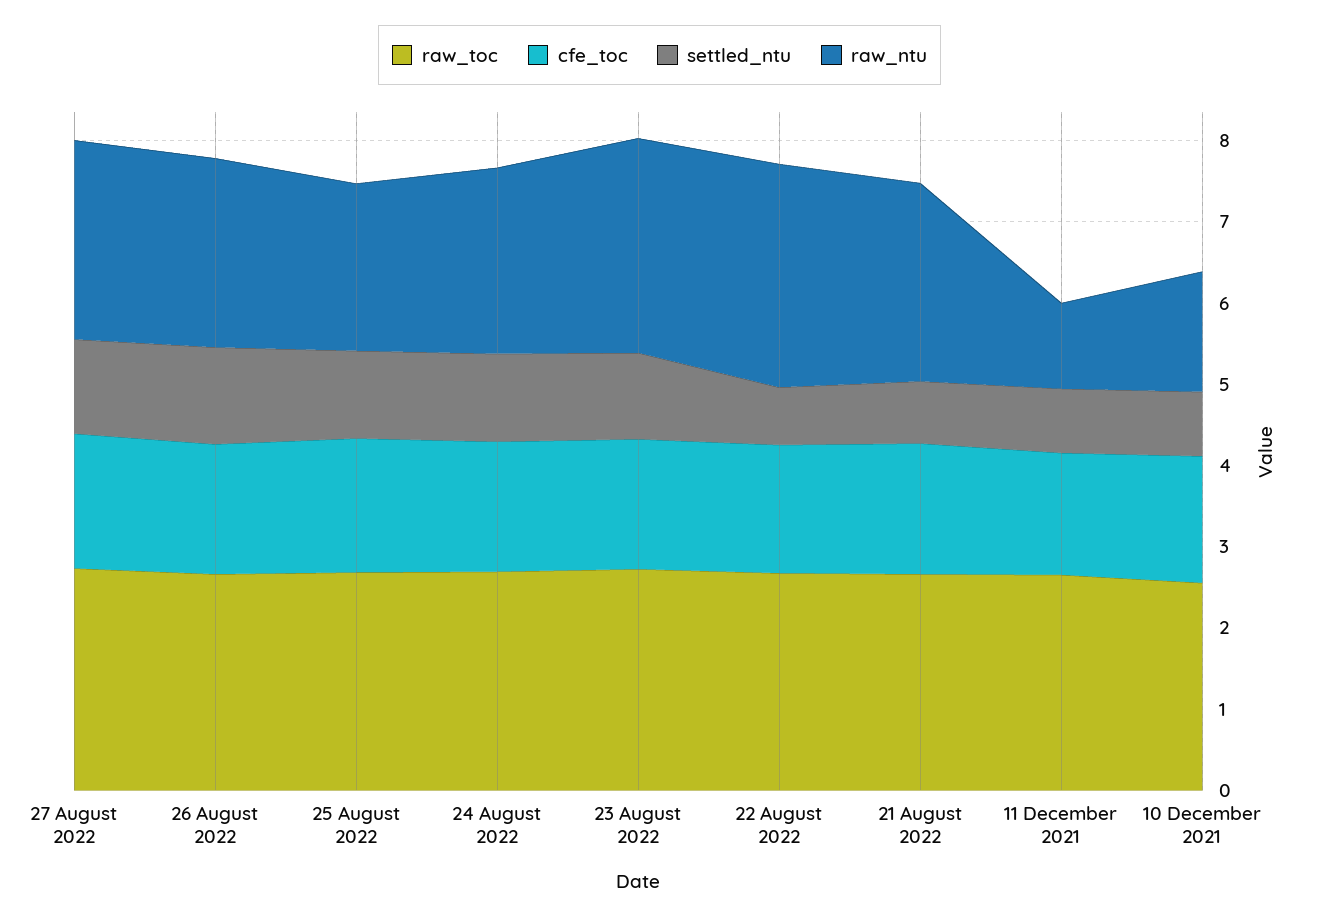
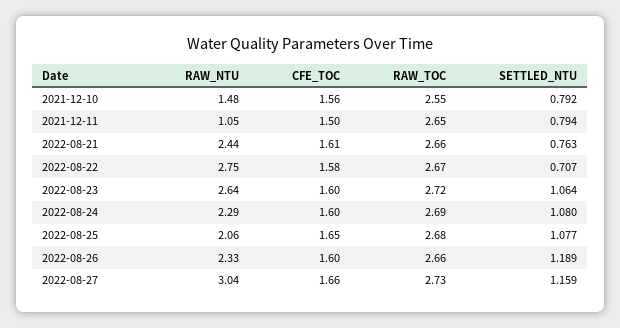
  {
    "raw_toc": {
      "27 August 2022": 2.73,
      "26 August 2022": 2.66,
      "25 August 2022": 2.68,
      "24 August 2022": 2.69,
      "23 August 2022": 2.72,
      "22 August 2022": 2.67,
      "21 August 2022": 2.66,
      "11 December 2021": 2.65,
      "10 December 2021": 2.55
    },
    "cfe_toc": {
      "27 August 2022": 1.66,
      "26 August 2022": 1.6,
      "25 August 2022": 1.65,
      "24 August 2022": 1.6,
      "23 August 2022": 1.6,
      "22 August 2022": 1.58,
      "21 August 2022": 1.61,
      "11 December 2021": 1.5,
      "10 December 2021": 1.56
    },
    "settled_ntu": {
      "27 August 2022": 1.159,
      "26 August 2022": 1.189,
      "25 August 2022": 1.077,
      "24 August 2022": 1.08,
      "23 August 2022": 1.064,
      "22 August 2022": 0.707,
      "21 August 2022": 0.763,
      "11 December 2021": 0.794,
      "10 December 2021": 0.792
    },
    "raw_ntu": {
-     "27 August 2022": 2.4,
+     "27 August 2022": 3.04,
      "26 August 2022": 2.33,
      "25 August 2022": 2.06,
      "24 August 2022": 2.29,
      "23 August 2022": 2.64,
      "22 August 2022": 2.75,
      "21 August 2022": 2.44,
      "11 December 2021": 1.05,
      "10 December 2021": 1.48
    }
  }

